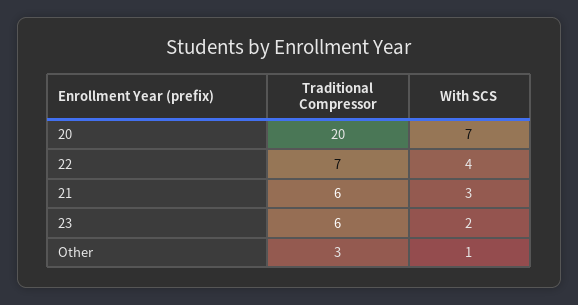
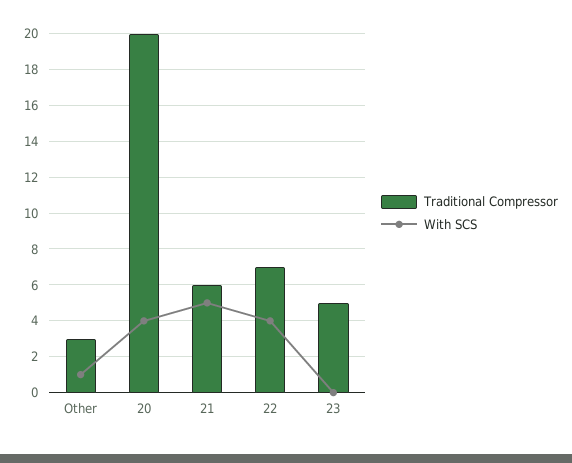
  {
    "Traditional Compressor": {
      "20": 20,
      "22": 7,
      "21": 6,
-     "23": 6,
+     "23": 5,
      "Other": 3
    },
    "With SCS": {
-     "20": 7,
+     "20": 4,
      "22": 4,
-     "21": 3,
+     "21": 5,
-     "23": 2,
+     "23": 0,
      "Other": 1
    }
  }

